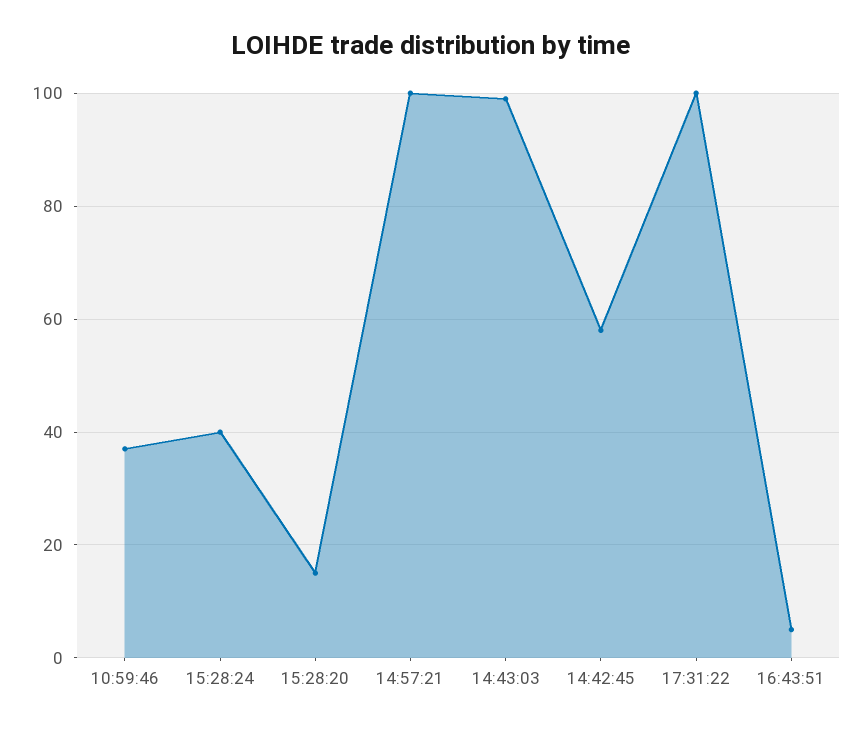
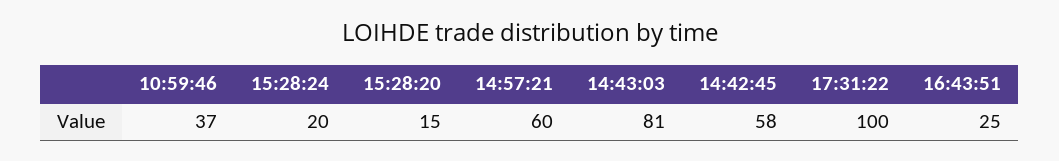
  {
    "10:59:46": 37,
-   "15:28:24": 40,
+   "15:28:24": 20,
    "15:28:20": 15,
-   "14:57:21": 100,
+   "14:57:21": 60,
-   "14:43:03": 100,
+   "14:43:03": 81,
    "14:42:45": 58,
    "17:31:22": 100,
-   "16:43:51": 5
+   "16:43:51": 25
  }

